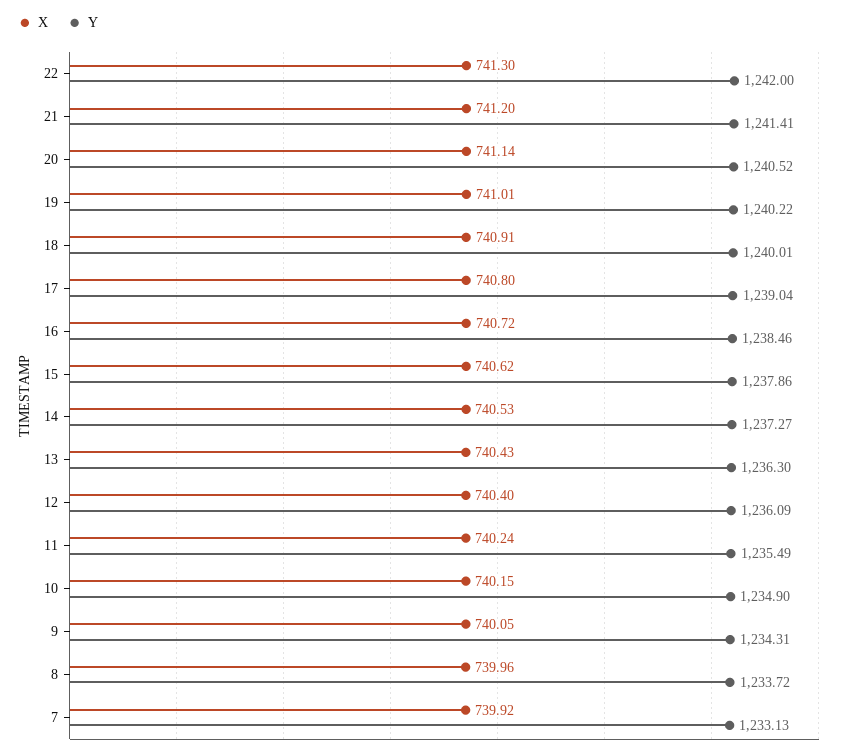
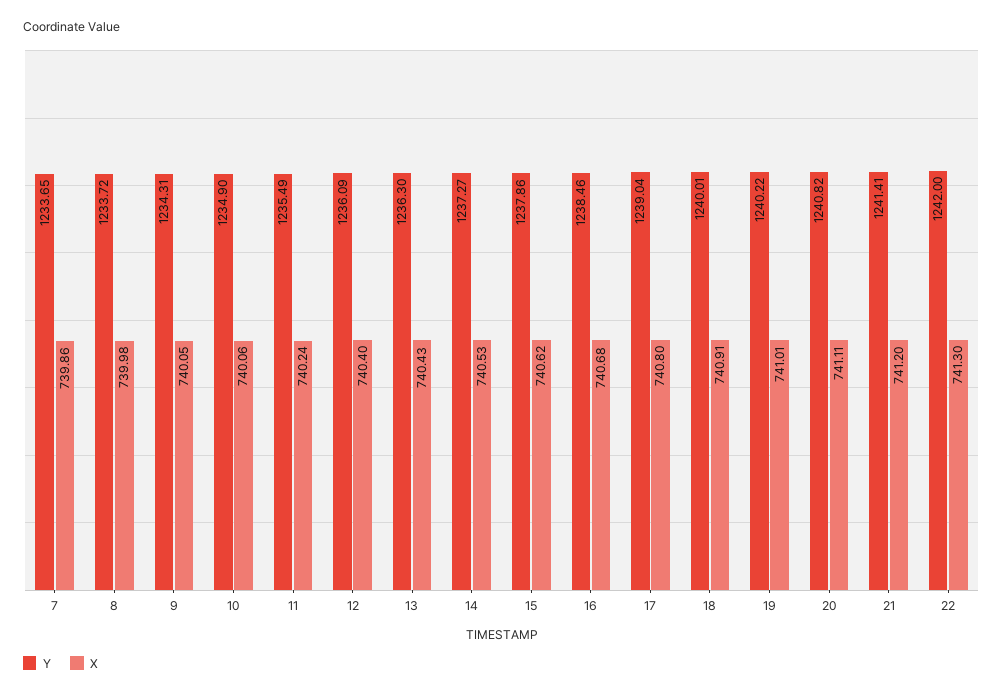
  {
    "X": {
      "22": 741.3,
      "21": 741.2,
-     "20": 741.14,
+     "20": 741.11,
      "19": 741.01,
      "18": 740.91,
      "17": 740.8,
-     "16": 740.72,
+     "16": 740.68,
      "15": 740.62,
      "14": 740.53,
      "13": 740.43,
      "12": 740.4,
      "11": 740.24,
-     "10": 740.15,
+     "10": 740.06,
      "9": 740.05,
-     "8": 739.96,
+     "8": 739.98,
-     "7": 739.92
+     "7": 739.86
    },
    "Y": {
      "22": 1242,
      "21": 1241.41,
-     "20": 1240.52,
+     "20": 1240.82,
      "19": 1240.22,
      "18": 1240.01,
      "17": 1239.04,
      "16": 1238.46,
      "15": 1237.86,
      "14": 1237.27,
      "13": 1236.3,
      "12": 1236.09,
      "11": 1235.49,
      "10": 1234.9,
      "9": 1234.31,
      "8": 1233.72,
-     "7": 1233.13
+     "7": 1233.65
    }
  }

